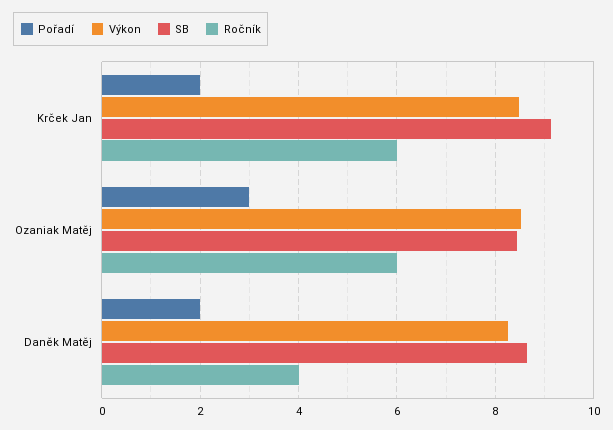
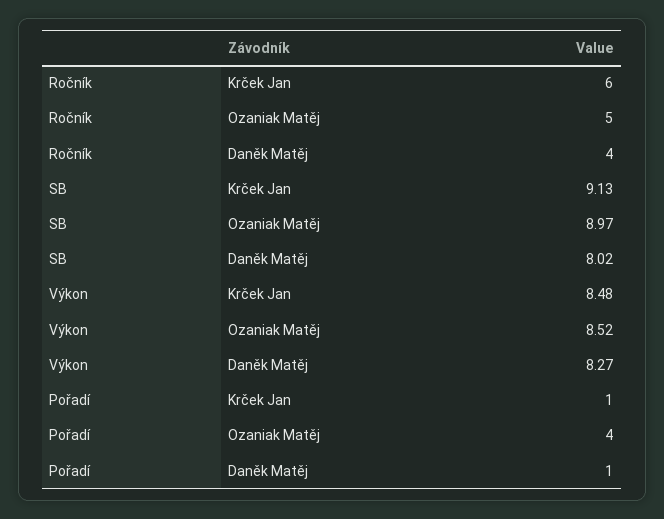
  {
    "Pořadí": {
-     "Krček Jan": 2,
+     "Krček Jan": 1,
-     "Ozaniak Matěj": 3,
+     "Ozaniak Matěj": 4,
-     "Daněk Matěj": 2
+     "Daněk Matěj": 1
    },
    "Výkon": {
      "Krček Jan": 8.48,
      "Ozaniak Matěj": 8.52,
      "Daněk Matěj": 8.27
    },
    "SB": {
      "Krček Jan": 9.13,
-     "Ozaniak Matěj": 8.4,
+     "Ozaniak Matěj": 8.97,
-     "Daněk Matěj": 8.6
+     "Daněk Matěj": 8.02
    },
    "Ročník": {
      "Krček Jan": 6,
-     "Ozaniak Matěj": 6,
+     "Ozaniak Matěj": 5,
      "Daněk Matěj": 4
    }
  }

